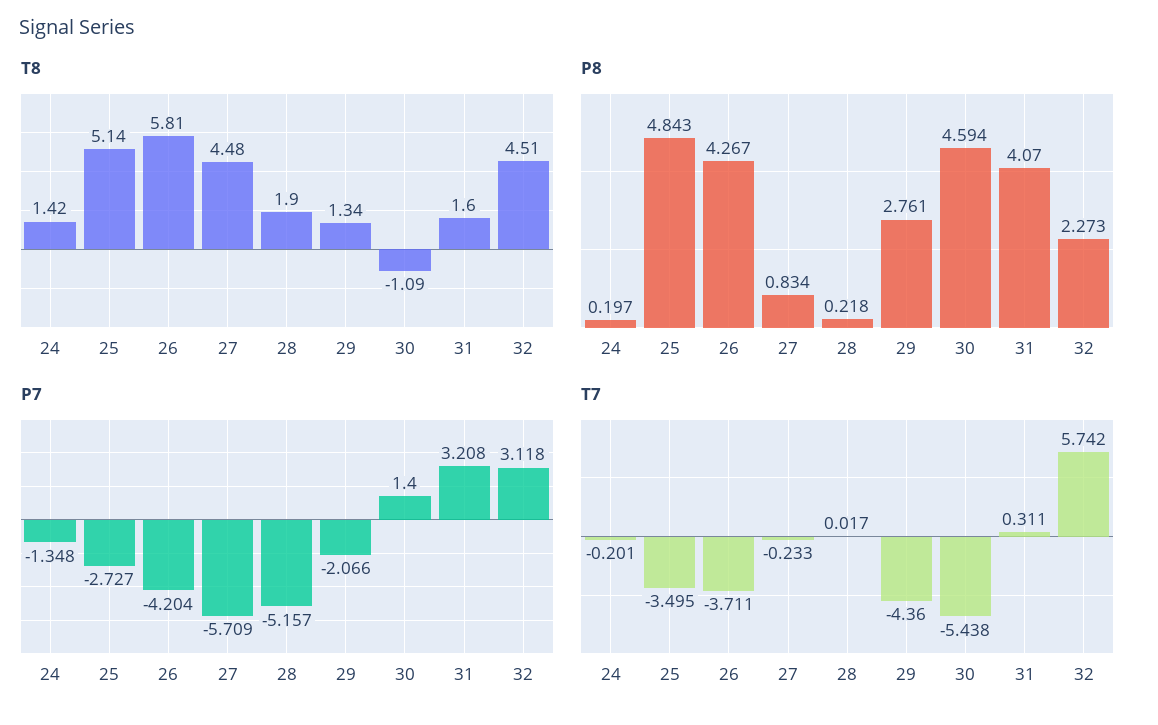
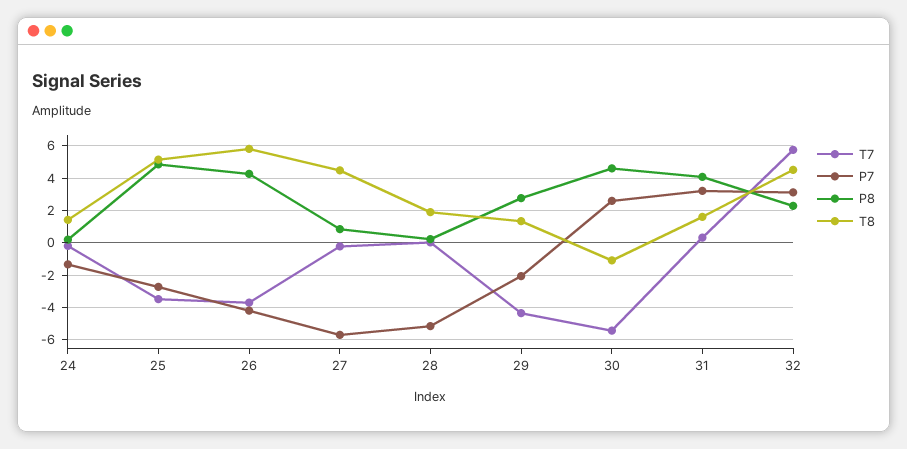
  {
    "T8": {
      "24": 1.42,
      "25": 5.14,
      "26": 5.81,
      "27": 4.48,
      "28": 1.9,
      "29": 1.34,
      "30": -1.09,
      "31": 1.6,
      "32": 4.51
    },
    "P8": {
      "24": 0.197,
      "25": 4.843,
      "26": 4.267,
      "27": 0.834,
      "28": 0.218,
      "29": 2.761,
      "30": 4.594,
      "31": 4.07,
      "32": 2.273
    },
    "P7": {
      "24": -1.348,
      "25": -2.727,
      "26": -4.204,
      "27": -5.709,
      "28": -5.157,
      "29": -2.066,
-     "30": 1.4,
+     "30": 2.5,
      "31": 3.208,
      "32": 3.118
    },
    "T7": {
      "24": -0.201,
      "25": -3.495,
      "26": -3.711,
      "27": -0.233,
      "28": 0.017,
      "29": -4.36,
      "30": -5.438,
      "31": 0.311,
      "32": 5.742
    }
  }

